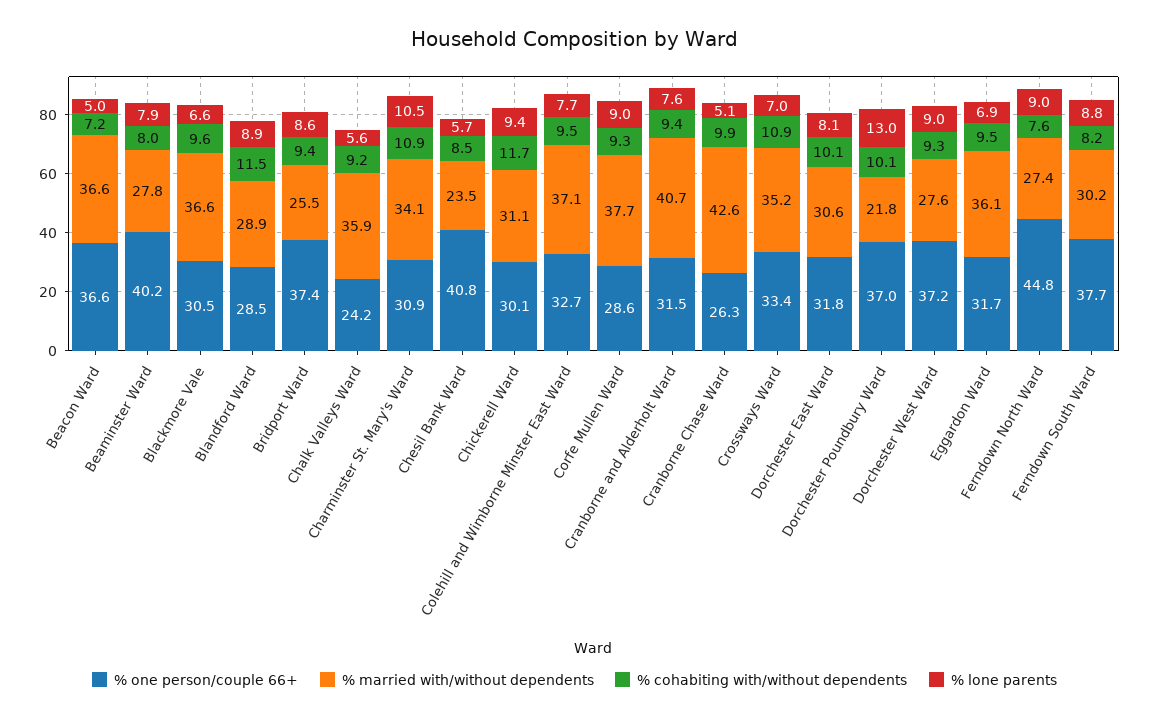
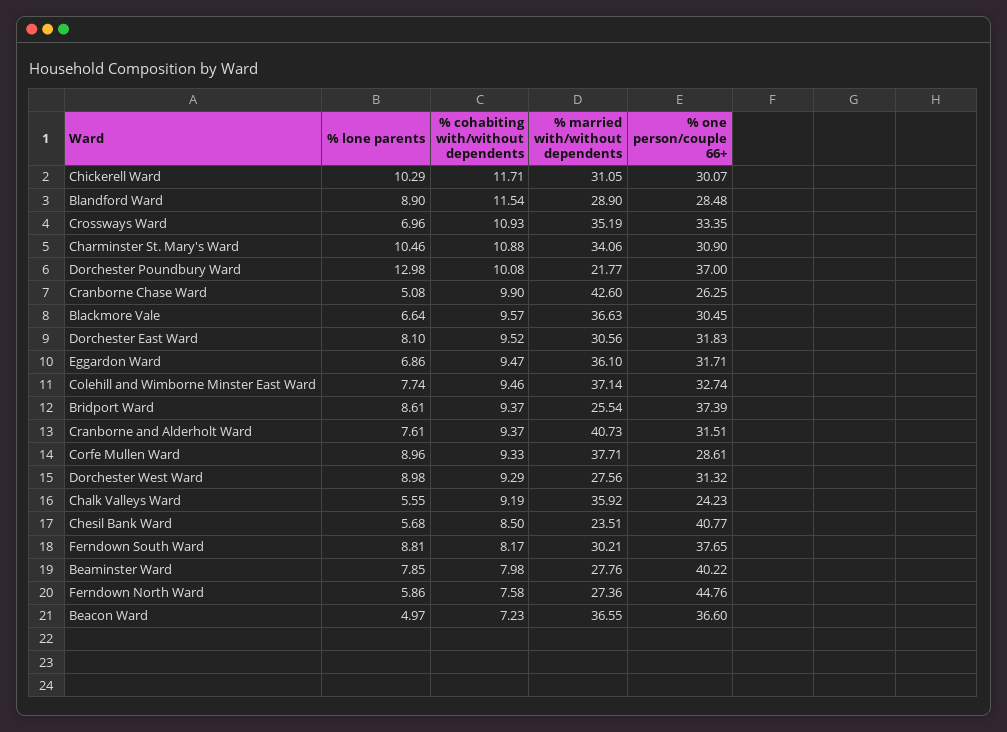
  {
    "% one person/couple 66+": {
      "Beacon Ward": 36.6,
      "Beaminster Ward": 40.22,
      "Blackmore Vale": 30.45,
      "Blandford Ward": 28.48,
      "Bridport Ward": 37.39,
      "Chalk Valleys Ward": 24.23,
      "Charminster St. Mary's Ward": 30.9,
      "Chesil Bank Ward": 40.77,
      "Chickerell Ward": 30.07,
      "Colehill and Wimborne Minster East Ward": 32.74,
      "Corfe Mullen Ward": 28.61,
      "Cranborne and Alderholt Ward": 31.51,
      "Cranborne Chase Ward": 26.25,
      "Crossways Ward": 33.35,
      "Dorchester East Ward": 31.83,
      "Dorchester Poundbury Ward": 37,
-     "Dorchester West Ward": 37.2,
+     "Dorchester West Ward": 31.32,
      "Eggardon Ward": 31.71,
      "Ferndown North Ward": 44.76,
      "Ferndown South Ward": 37.65
    },
    "% married with/without dependents": {
      "Beacon Ward": 36.55,
      "Beaminster Ward": 27.76,
      "Blackmore Vale": 36.63,
      "Blandford Ward": 28.9,
      "Bridport Ward": 25.54,
      "Chalk Valleys Ward": 35.92,
      "Charminster St. Mary's Ward": 34.06,
      "Chesil Bank Ward": 23.51,
      "Chickerell Ward": 31.05,
      "Colehill and Wimborne Minster East Ward": 37.14,
      "Corfe Mullen Ward": 37.71,
      "Cranborne and Alderholt Ward": 40.73,
      "Cranborne Chase Ward": 42.6,
      "Crossways Ward": 35.19,
      "Dorchester East Ward": 30.56,
      "Dorchester Poundbury Ward": 21.77,
      "Dorchester West Ward": 27.56,
      "Eggardon Ward": 36.1,
      "Ferndown North Ward": 27.36,
      "Ferndown South Ward": 30.21
    },
    "% cohabiting with/without dependents": {
      "Beacon Ward": 7.23,
      "Beaminster Ward": 7.98,
      "Blackmore Vale": 9.57,
      "Blandford Ward": 11.54,
      "Bridport Ward": 9.37,
      "Chalk Valleys Ward": 9.19,
      "Charminster St. Mary's Ward": 10.88,
      "Chesil Bank Ward": 8.5,
      "Chickerell Ward": 11.71,
      "Colehill and Wimborne Minster East Ward": 9.46,
      "Corfe Mullen Ward": 9.33,
      "Cranborne and Alderholt Ward": 9.37,
      "Cranborne Chase Ward": 9.9,
      "Crossways Ward": 10.93,
-     "Dorchester East Ward": 10.1,
+     "Dorchester East Ward": 9.52,
      "Dorchester Poundbury Ward": 10.08,
      "Dorchester West Ward": 9.29,
      "Eggardon Ward": 9.47,
      "Ferndown North Ward": 7.58,
      "Ferndown South Ward": 8.17
    },
    "% lone parents": {
      "Beacon Ward": 4.97,
      "Beaminster Ward": 7.85,
      "Blackmore Vale": 6.64,
      "Blandford Ward": 8.9,
      "Bridport Ward": 8.61,
      "Chalk Valleys Ward": 5.55,
      "Charminster St. Mary's Ward": 10.46,
      "Chesil Bank Ward": 5.68,
-     "Chickerell Ward": 9.4,
+     "Chickerell Ward": 10.29,
      "Colehill and Wimborne Minster East Ward": 7.74,
      "Corfe Mullen Ward": 8.96,
      "Cranborne and Alderholt Ward": 7.61,
      "Cranborne Chase Ward": 5.08,
      "Crossways Ward": 6.96,
      "Dorchester East Ward": 8.1,
      "Dorchester Poundbury Ward": 12.98,
      "Dorchester West Ward": 8.98,
      "Eggardon Ward": 6.86,
-     "Ferndown North Ward": 9,
+     "Ferndown North Ward": 5.86,
      "Ferndown South Ward": 8.81
    }
  }

